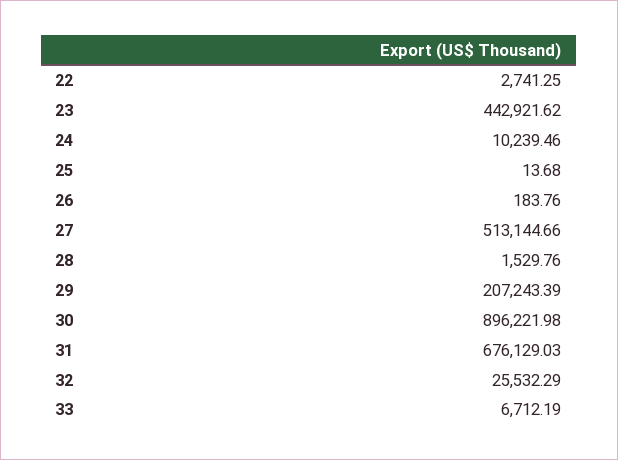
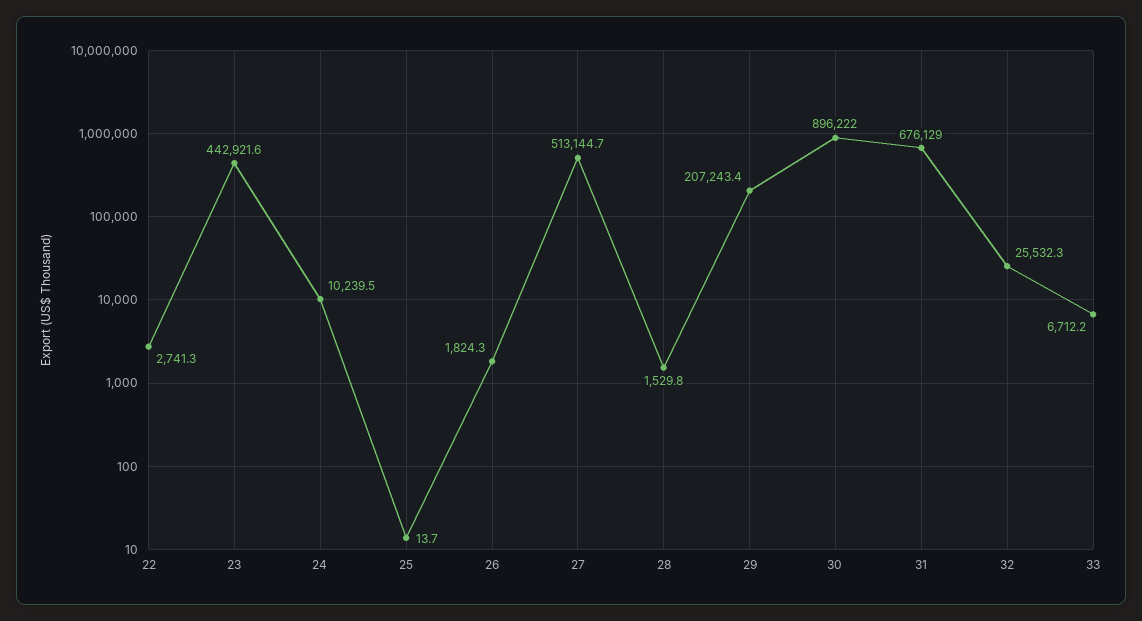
  {
    "22": 2741.25,
    "23": 442921.62,
    "24": 10239.46,
    "25": 13.68,
-   "26": 183.76,
+   "26": 1824.3,
    "27": 513144.66,
    "28": 1529.76,
    "29": 207243.39,
    "30": 896221.98,
    "31": 676129.03,
    "32": 25532.29,
    "33": 6712.19
  }

